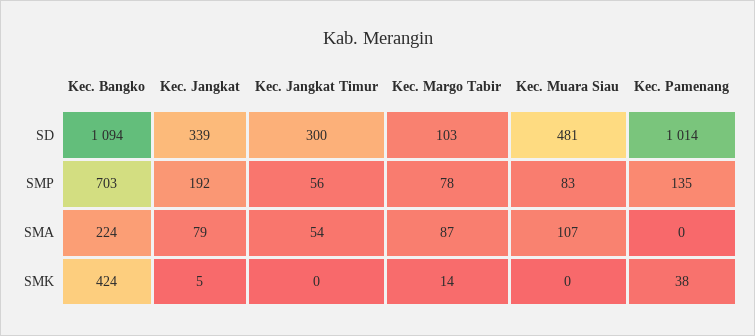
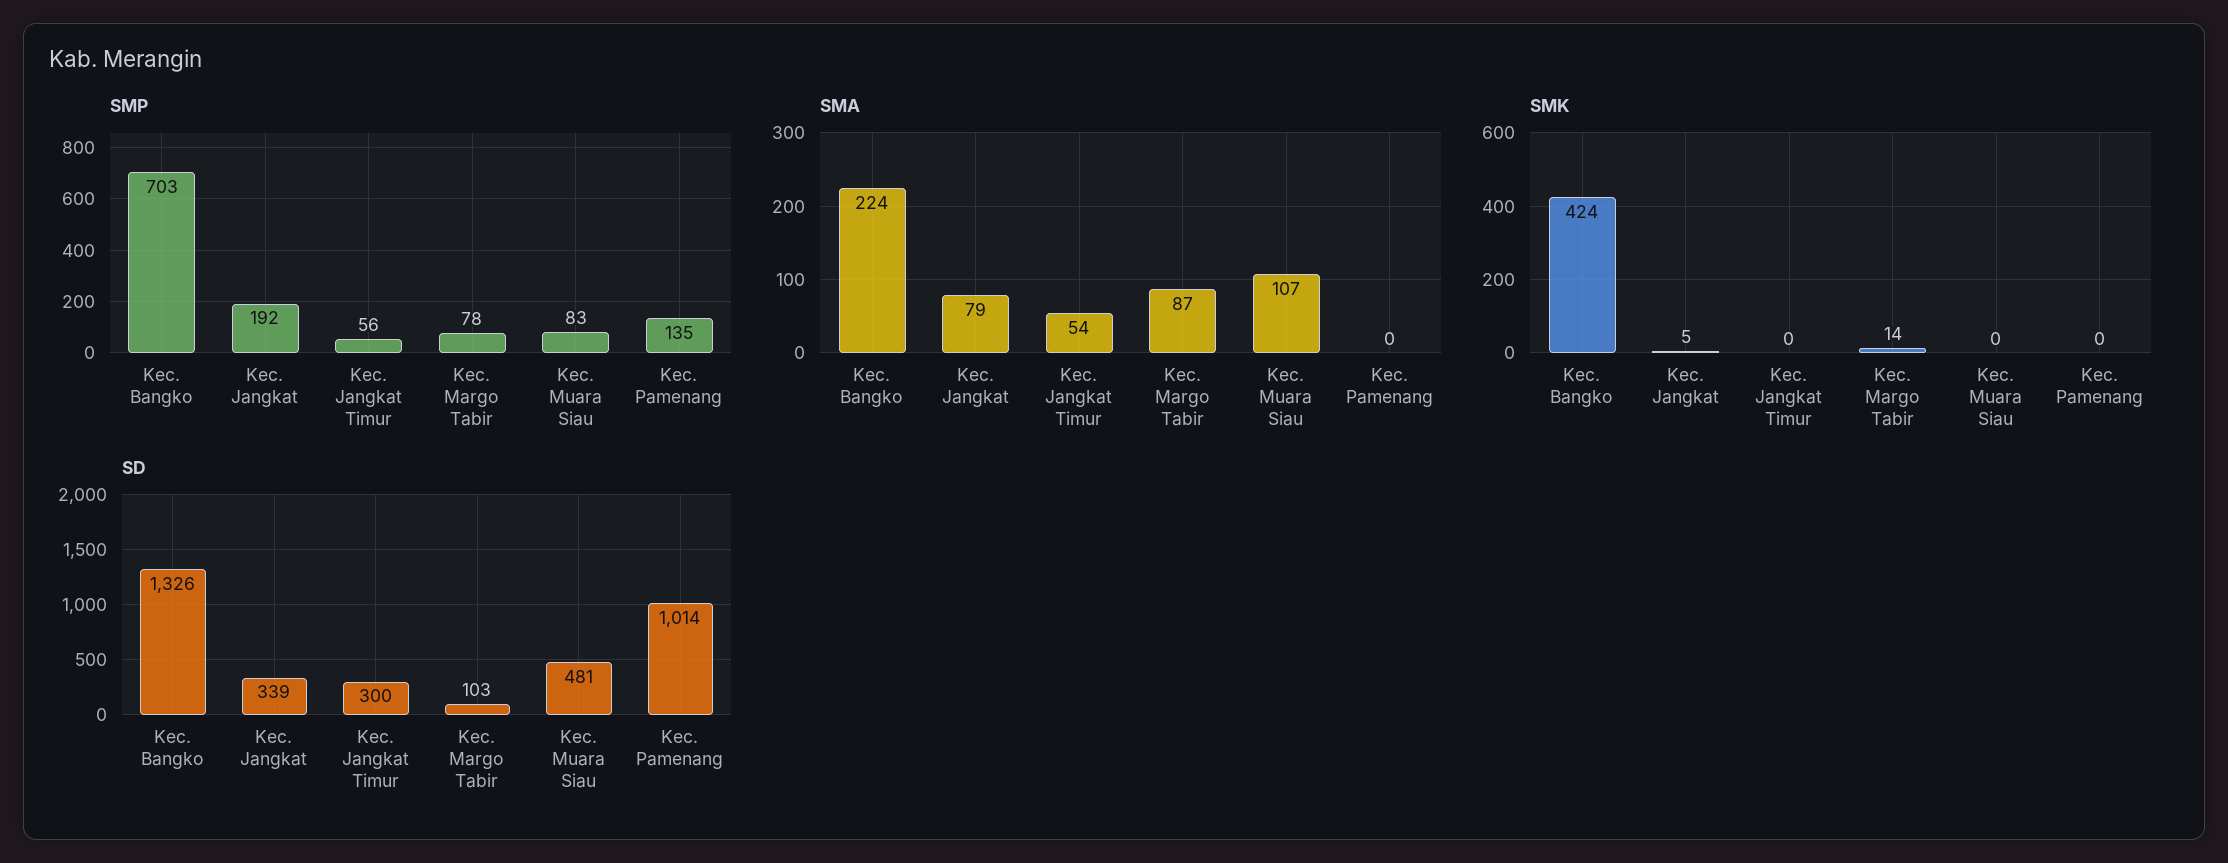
  {
    "SD": {
-     "Kec. Bangko": 1094,
+     "Kec. Bangko": 1326,
      "Kec. Jangkat": 339,
      "Kec. Jangkat Timur": 300,
      "Kec. Margo Tabir": 103,
      "Kec. Muara Siau": 481,
      "Kec. Pamenang": 1014
    },
    "SMP": {
      "Kec. Bangko": 703,
      "Kec. Jangkat": 192,
      "Kec. Jangkat Timur": 56,
      "Kec. Margo Tabir": 78,
      "Kec. Muara Siau": 83,
      "Kec. Pamenang": 135
    },
    "SMA": {
      "Kec. Bangko": 224,
      "Kec. Jangkat": 79,
      "Kec. Jangkat Timur": 54,
      "Kec. Margo Tabir": 87,
      "Kec. Muara Siau": 107,
      "Kec. Pamenang": 0
    },
    "SMK": {
      "Kec. Bangko": 424,
      "Kec. Jangkat": 5,
      "Kec. Jangkat Timur": 0,
      "Kec. Margo Tabir": 14,
      "Kec. Muara Siau": 0,
-     "Kec. Pamenang": 38
+     "Kec. Pamenang": 0
    }
  }

